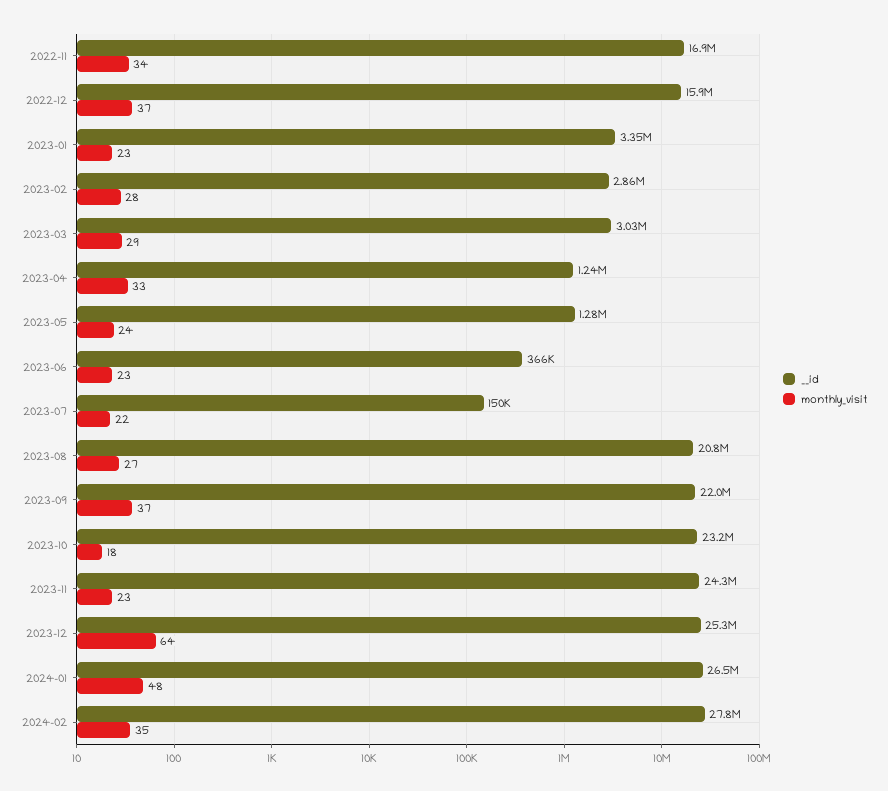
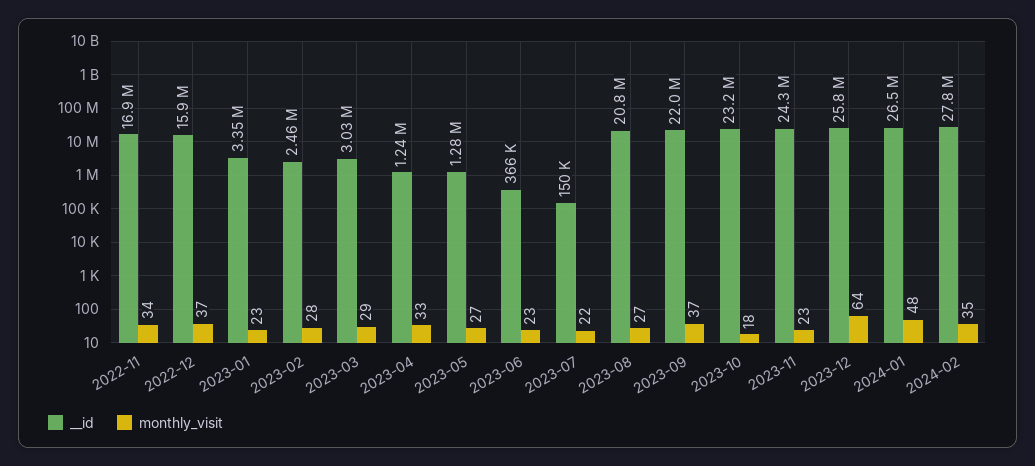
  {
    "__id": {
      "2022-11": 16900000,
      "2022-12": 15900000,
      "2023-01": 3350000,
-     "2023-02": 2860000,
+     "2023-02": 2460000,
      "2023-03": 3030000,
      "2023-04": 1240000,
      "2023-05": 1280000,
      "2023-06": 366000,
      "2023-07": 150000,
      "2023-08": 20800000,
      "2023-09": 22000000,
      "2023-10": 23200000,
      "2023-11": 24300000,
-     "2023-12": 25300000,
+     "2023-12": 25800000,
      "2024-01": 26500000,
      "2024-02": 27800000
    },
    "monthly_visit": {
      "2022-11": 34,
      "2022-12": 37,
      "2023-01": 23,
      "2023-02": 28,
      "2023-03": 29,
      "2023-04": 33,
-     "2023-05": 24,
+     "2023-05": 27,
      "2023-06": 23,
      "2023-07": 22,
      "2023-08": 27,
      "2023-09": 37,
      "2023-10": 18,
      "2023-11": 23,
      "2023-12": 64,
      "2024-01": 48,
      "2024-02": 35
    }
  }

